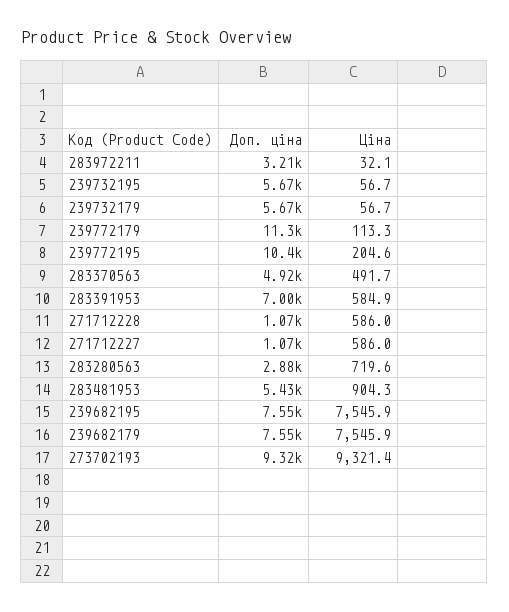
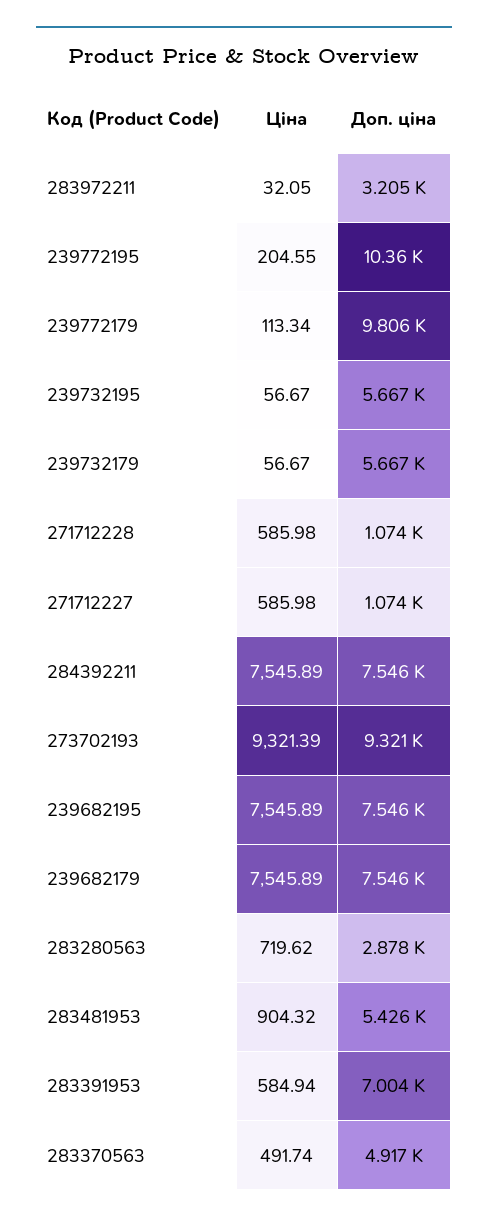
  {
    "Доп. ціна": {
      "283972211": 3205,
      "239732195": 5667,
      "239732179": 5667,
-     "239772179": 11300,
+     "239772179": 9806,
      "239772195": 10360,
      "283370563": 4917,
      "283391953": 7004,
      "271712228": 1074,
      "271712227": 1074,
      "283280563": 2878,
      "283481953": 5426,
      "239682195": 7546,
      "239682179": 7546,
-     "273702193": 9321
+     "273702193": 9321,
+     "284392211": 7546
    },
    "Ціна": {
      "283972211": 32.05,
      "239732195": 56.67,
      "239732179": 56.67,
      "239772179": 113.34,
      "239772195": 204.55,
      "283370563": 491.74,
      "283391953": 584.94,
      "271712228": 585.98,
      "271712227": 585.98,
      "283280563": 719.62,
      "283481953": 904.32,
      "239682195": 7545.89,
      "239682179": 7545.89,
-     "273702193": 9321.39
+     "273702193": 9321.39,
+     "284392211": 7545.89
    }
  }

